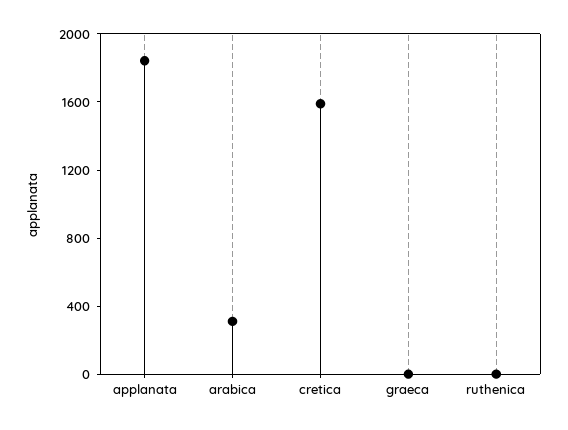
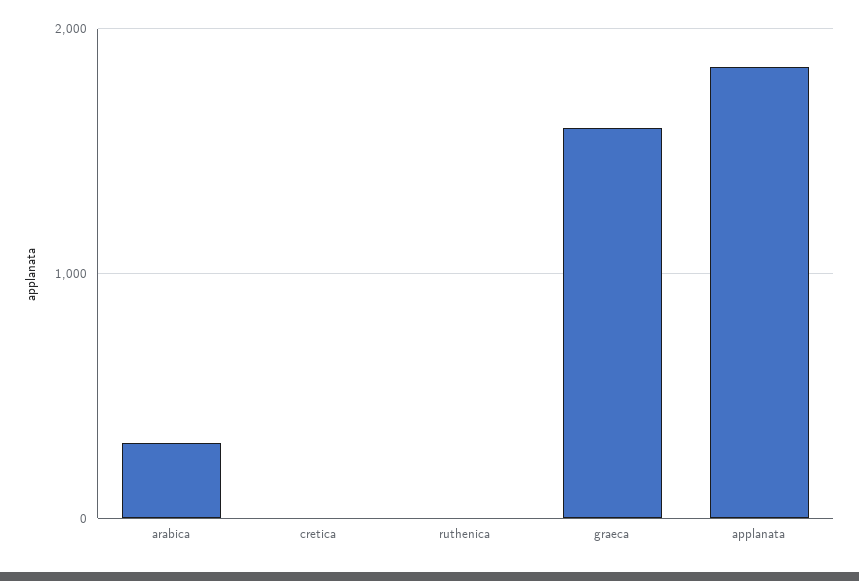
  {
    "applanata": 1800,
    "arabica": 300,
-   "cretica": 1600,
+   "cretica": 0,
-   "graeca": 0,
+   "graeca": 1600,
    "ruthenica": 0
  }

